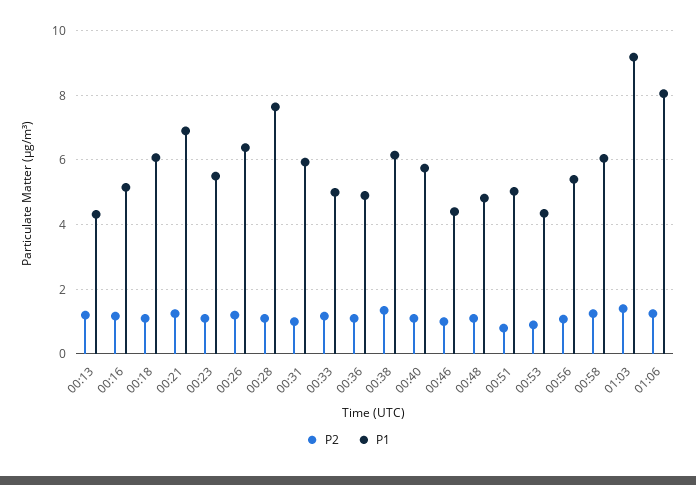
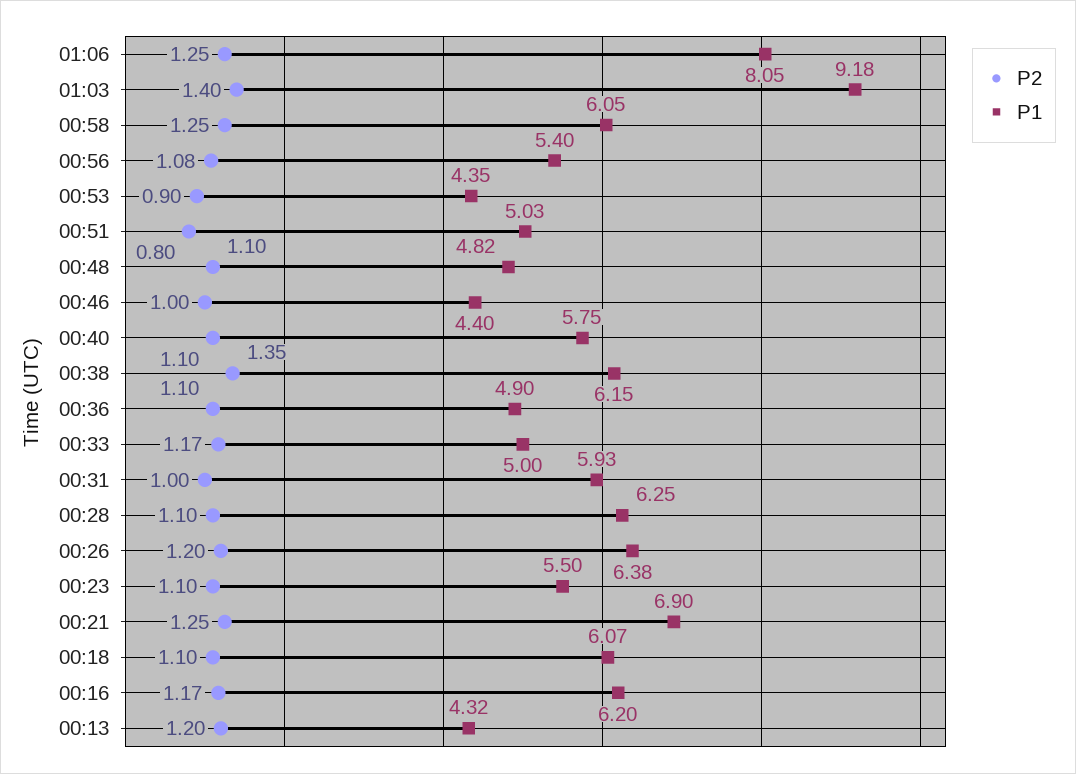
  {
    "P2": {
      "00:13": 1.2,
      "00:16": 1.17,
      "00:18": 1.1,
      "00:21": 1.25,
      "00:23": 1.1,
      "00:26": 1.2,
      "00:28": 1.1,
      "00:31": 1,
      "00:33": 1.17,
      "00:36": 1.1,
      "00:38": 1.35,
      "00:40": 1.1,
      "00:46": 1,
      "00:48": 1.1,
      "00:51": 0.8,
      "00:53": 0.9,
      "00:56": 1.08,
      "00:58": 1.25,
      "01:03": 1.4,
      "01:06": 1.25
    },
    "P1": {
      "00:13": 4.32,
-     "00:16": 5.2,
+     "00:16": 6.2,
      "00:18": 6.07,
      "00:21": 6.9,
      "00:23": 5.5,
      "00:26": 6.38,
-     "00:28": 7.6,
+     "00:28": 6.25,
      "00:31": 5.93,
      "00:33": 5,
      "00:36": 4.9,
      "00:38": 6.15,
      "00:40": 5.75,
      "00:46": 4.4,
      "00:48": 4.82,
      "00:51": 5.03,
      "00:53": 4.35,
      "00:56": 5.4,
      "00:58": 6.05,
      "01:03": 9.18,
      "01:06": 8.05
    }
  }

